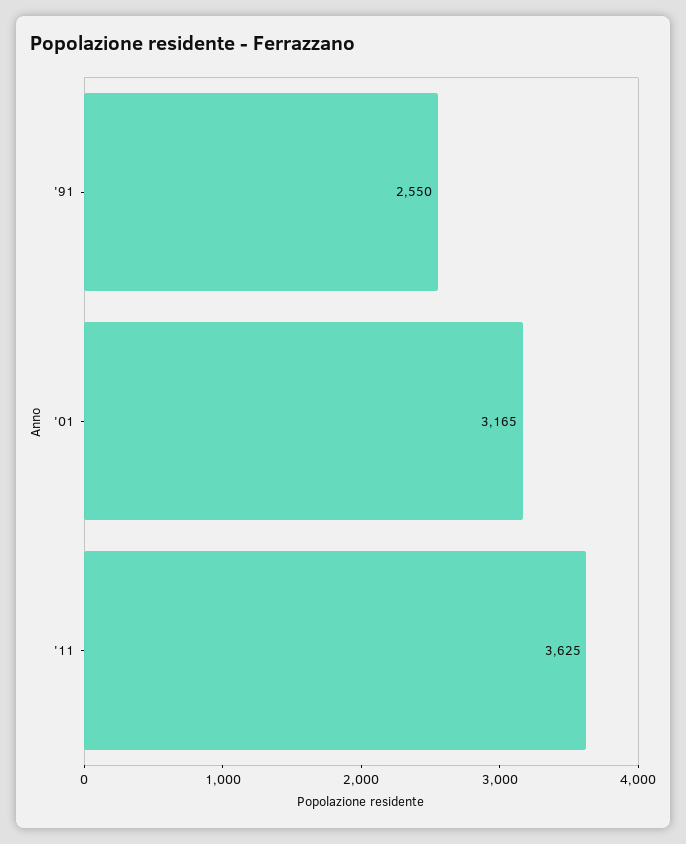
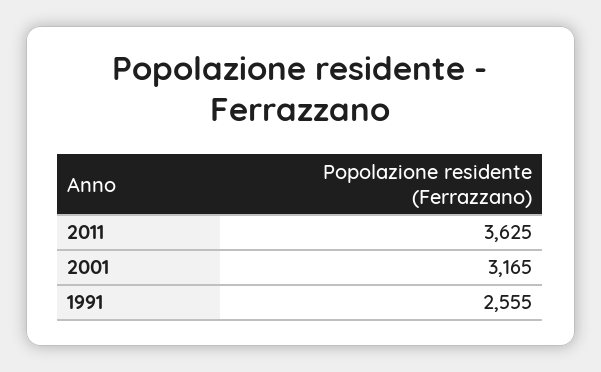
  {
-   "'91": 2550,
+   "'91": 2555,
    "'01": 3165,
    "'11": 3625
  }

